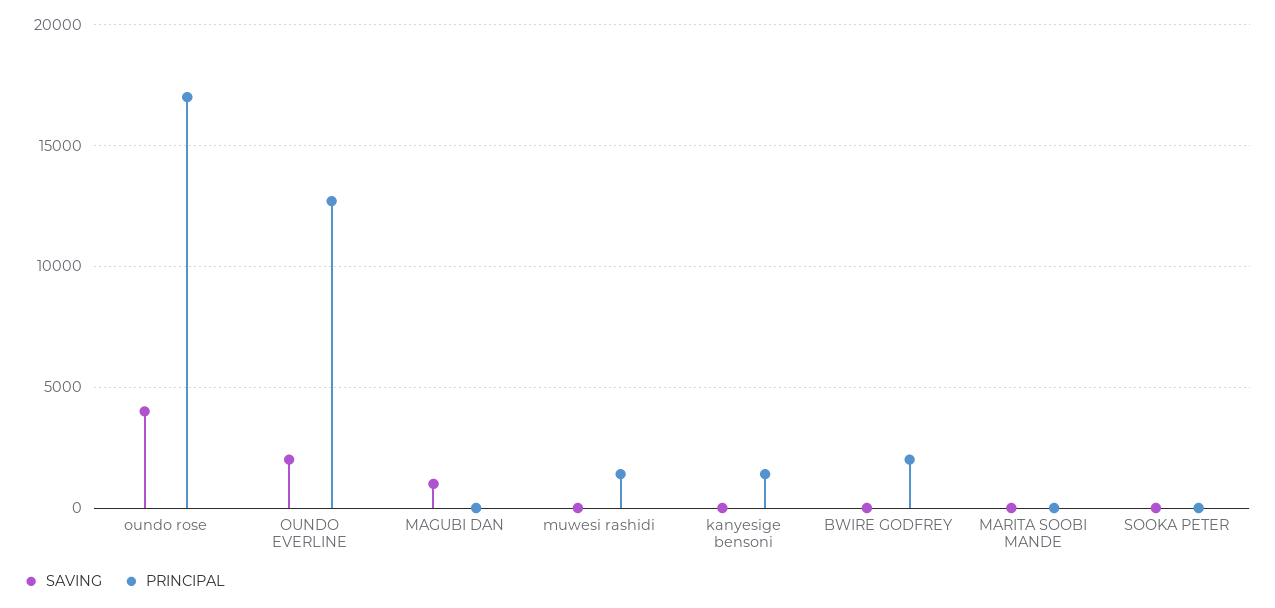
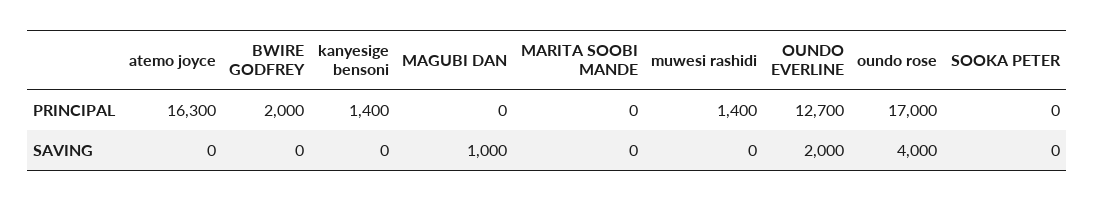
  {
    "SAVING": {
      "oundo rose": 4000,
      "OUNDO EVERLINE": 2000,
      "MAGUBI DAN": 1000,
      "muwesi rashidi": 0,
      "kanyesige bensoni": 0,
      "BWIRE GODFREY": 0,
      "MARITA SOOBI MANDE": 0,
-     "SOOKA PETER": 0
+     "SOOKA PETER": 0,
+     "atemo joyce": 0
    },
    "PRINCIPAL": {
      "oundo rose": 17000,
      "OUNDO EVERLINE": 12700,
      "MAGUBI DAN": 0,
      "muwesi rashidi": 1400,
      "kanyesige bensoni": 1400,
      "BWIRE GODFREY": 2000,
      "MARITA SOOBI MANDE": 0,
-     "SOOKA PETER": 0
+     "SOOKA PETER": 0,
+     "atemo joyce": 16300
    }
  }

